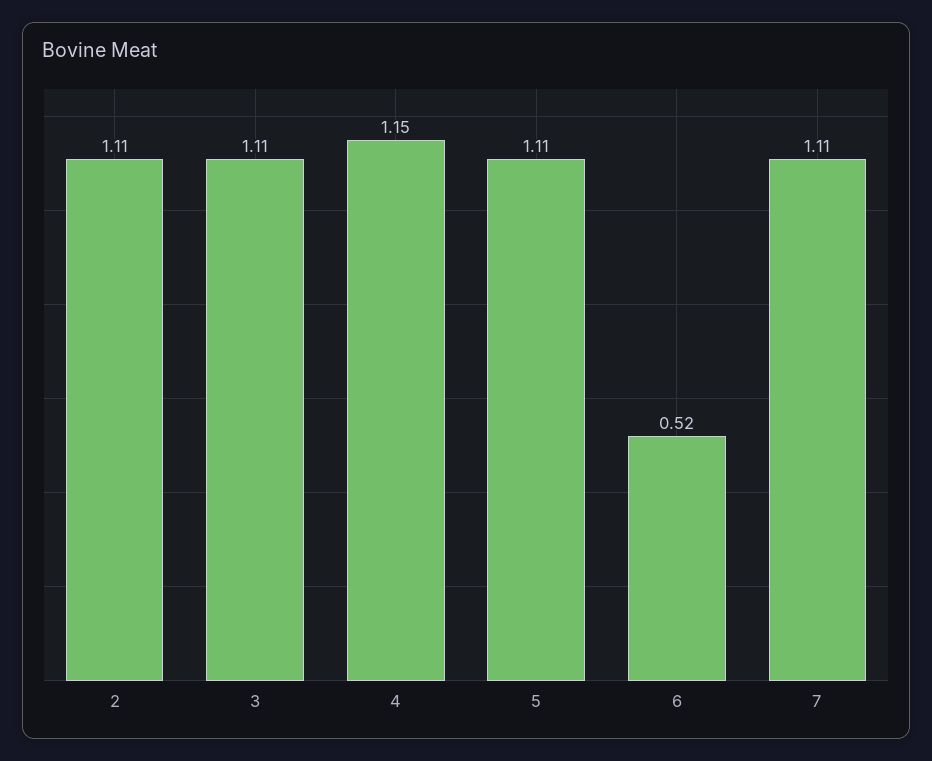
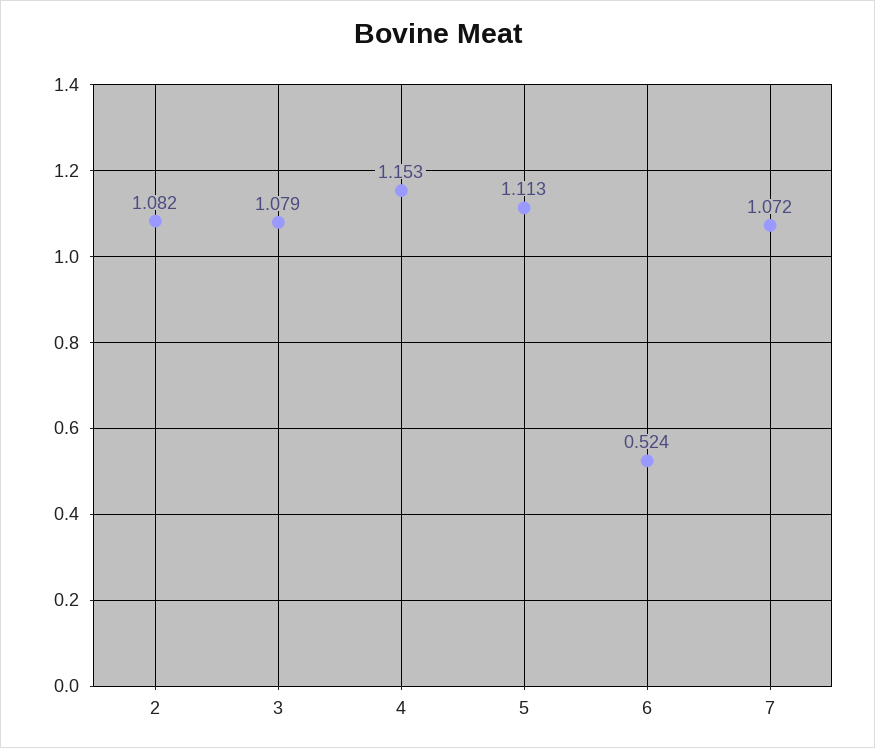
  {
-   "2": 1.11,
+   "2": 1.082,
-   "3": 1.11,
+   "3": 1.079,
    "4": 1.153,
    "5": 1.113,
    "6": 0.524,
-   "7": 1.11
+   "7": 1.072
  }

